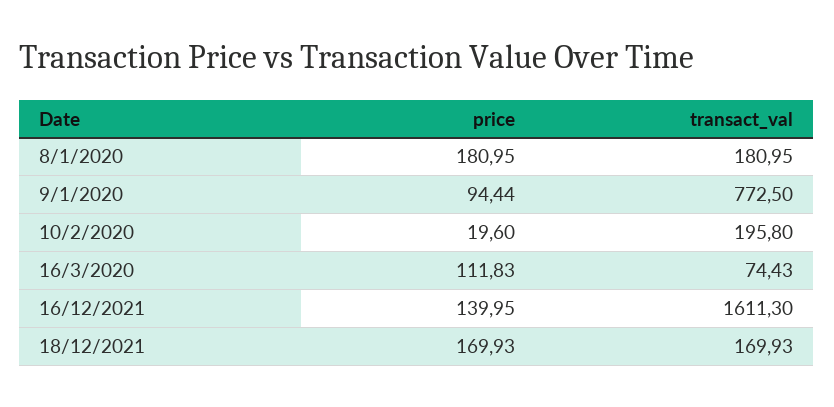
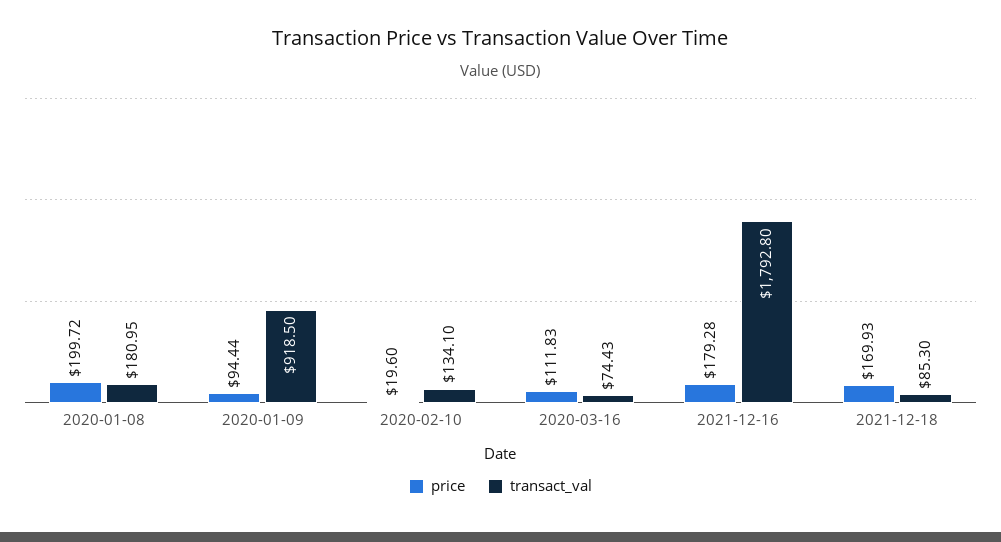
  {
    "price": {
-     "8/1/2020": 180.95,
+     "8/1/2020": 199.72,
      "9/1/2020": 94.44,
      "10/2/2020": 19.6,
      "16/3/2020": 111.83,
-     "16/12/2021": 139.95,
+     "16/12/2021": 179.28,
      "18/12/2021": 169.93
    },
    "transact_val": {
      "8/1/2020": 180.95,
-     "9/1/2020": 772.5,
+     "9/1/2020": 918.5,
-     "10/2/2020": 195.8,
+     "10/2/2020": 134.1,
      "16/3/2020": 74.43,
-     "16/12/2021": 1611.3,
+     "16/12/2021": 1792.8,
-     "18/12/2021": 169.93
+     "18/12/2021": 85.3
    }
  }

